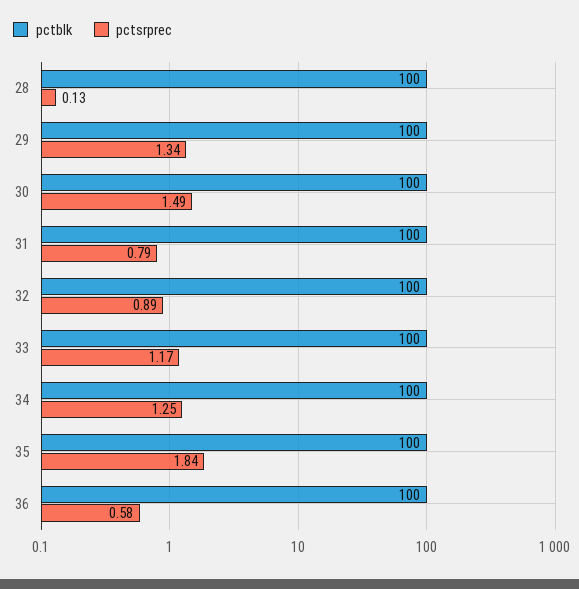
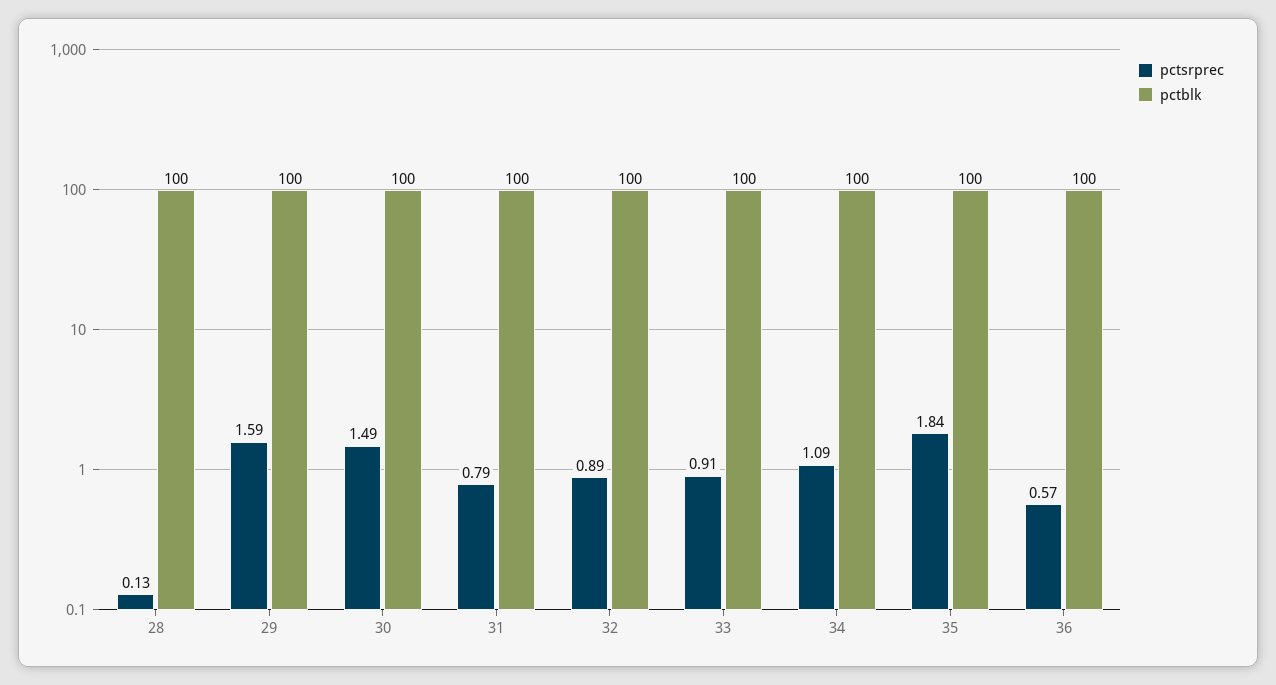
  {
    "pctblk": {
      "28": 100,
      "29": 100,
      "30": 100,
      "31": 100,
      "32": 100,
      "33": 100,
      "34": 100,
      "35": 100,
      "36": 100
    },
    "pctsrprec": {
      "28": 0.13,
-     "29": 1.34,
+     "29": 1.59,
      "30": 1.49,
      "31": 0.79,
      "32": 0.89,
-     "33": 1.17,
+     "33": 0.91,
-     "34": 1.25,
+     "34": 1.09,
      "35": 1.84,
-     "36": 0.58
+     "36": 0.57
    }
  }

